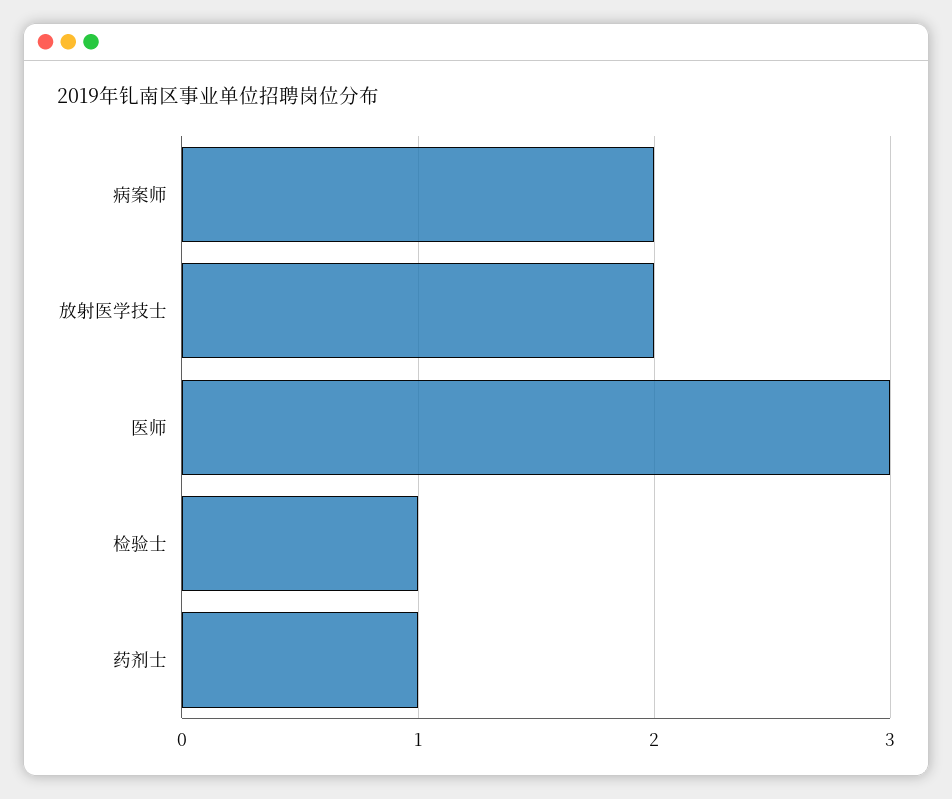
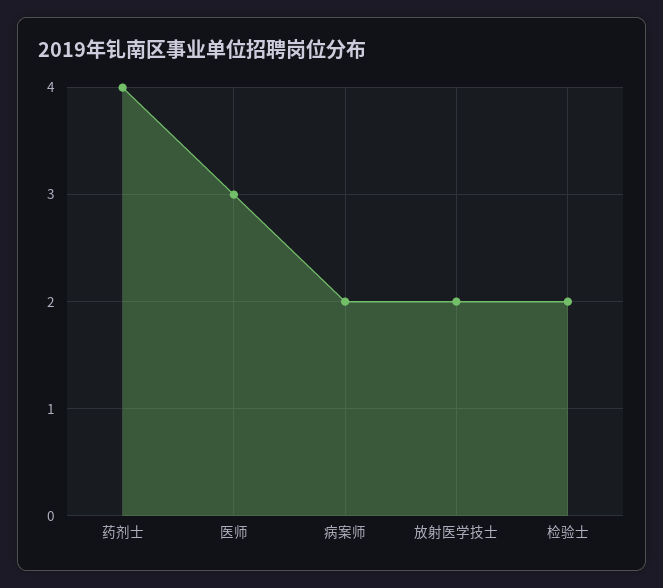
  {
    "病案师": 2,
    "放射医学技士": 2,
    "医师": 3,
-   "检验士": 1,
+   "检验士": 2,
-   "药剂士": 1
+   "药剂士": 4
  }

